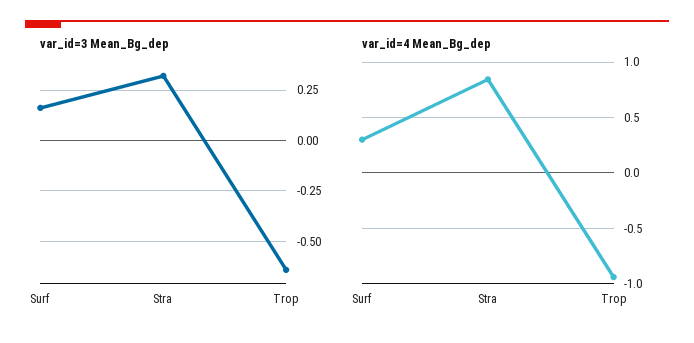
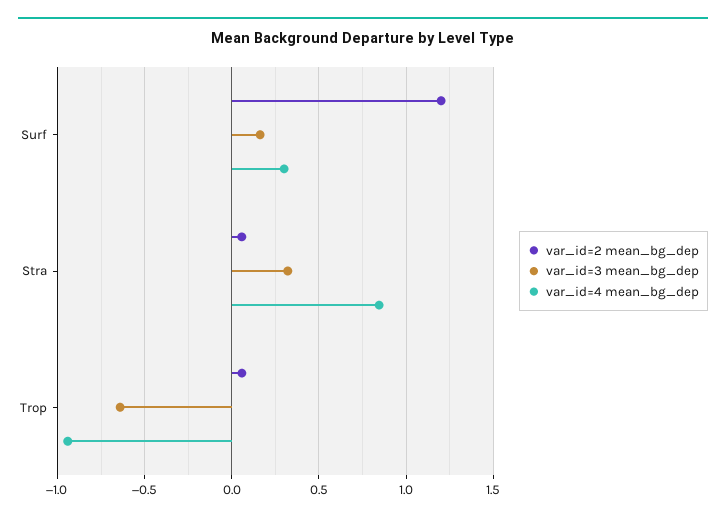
  {
    "var_id=3 Mean_Bg_dep": {
      "Surf": 0.15,
      "Stra": 0.3,
      "Trop": -0.65
    },
    "var_id=4 Mean_Bg_dep": {
      "Surf": 0.3,
      "Stra": 0.85,
      "Trop": -0.95
-   }
+   },
+   "var_id=2 mean_bg_dep": {
+     "Surf": 1.2,
+     "Stra": 0.05,
+     "Trop": 0.05
+   }
  }

